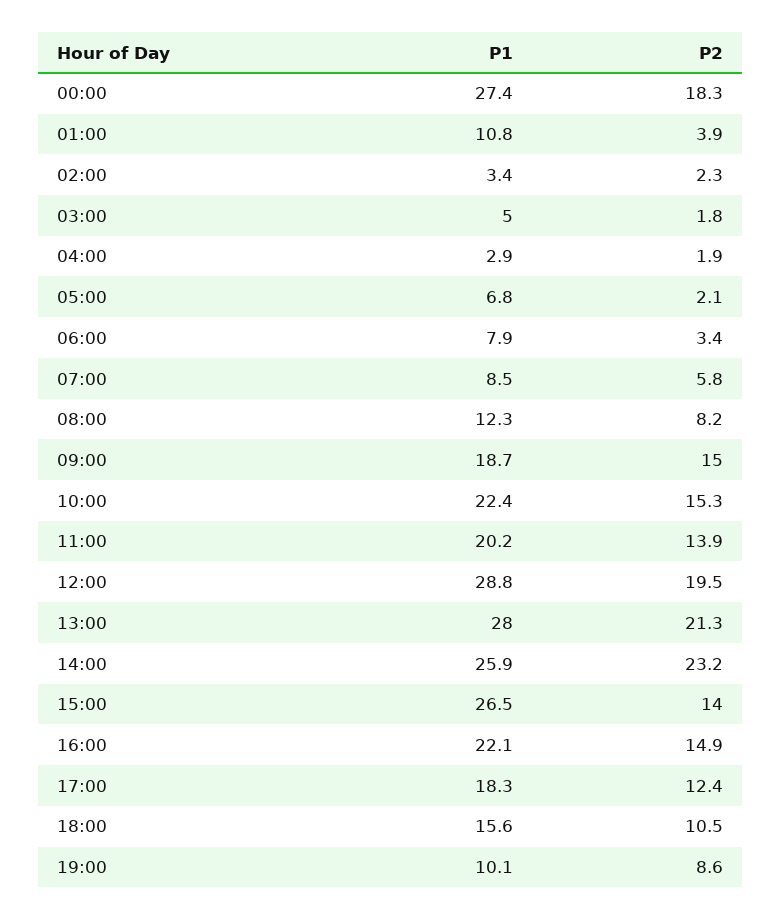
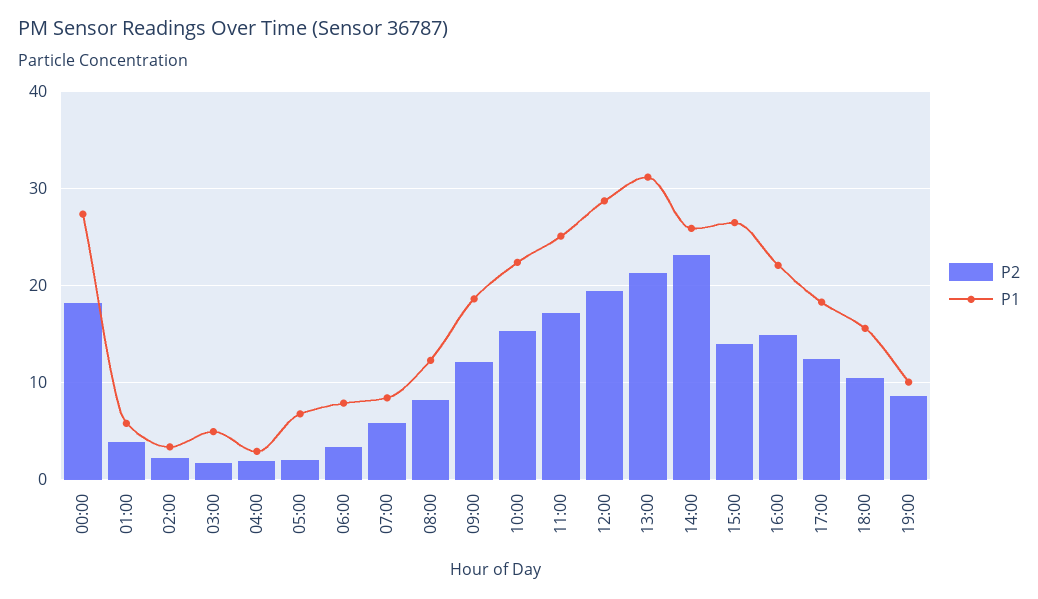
  {
    "P1": {
      "00:00": 27.4,
-     "01:00": 10.8,
+     "01:00": 6,
      "02:00": 3.4,
      "03:00": 5,
      "04:00": 2.9,
      "05:00": 6.8,
      "06:00": 7.9,
      "07:00": 8.5,
      "08:00": 12.3,
      "09:00": 18.7,
      "10:00": 22.4,
-     "11:00": 20.2,
+     "11:00": 25,
      "12:00": 28.8,
-     "13:00": 28,
+     "13:00": 31,
      "14:00": 25.9,
      "15:00": 26.5,
      "16:00": 22.1,
      "17:00": 18.3,
      "18:00": 15.6,
      "19:00": 10.1
    },
    "P2": {
      "00:00": 18.3,
      "01:00": 3.9,
      "02:00": 2.3,
      "03:00": 1.8,
      "04:00": 1.9,
      "05:00": 2.1,
      "06:00": 3.4,
      "07:00": 5.8,
      "08:00": 8.2,
-     "09:00": 15,
+     "09:00": 12,
      "10:00": 15.3,
-     "11:00": 13.9,
+     "11:00": 17,
      "12:00": 19.5,
      "13:00": 21.3,
      "14:00": 23.2,
      "15:00": 14,
      "16:00": 14.9,
      "17:00": 12.4,
      "18:00": 10.5,
      "19:00": 8.6
    }
  }

